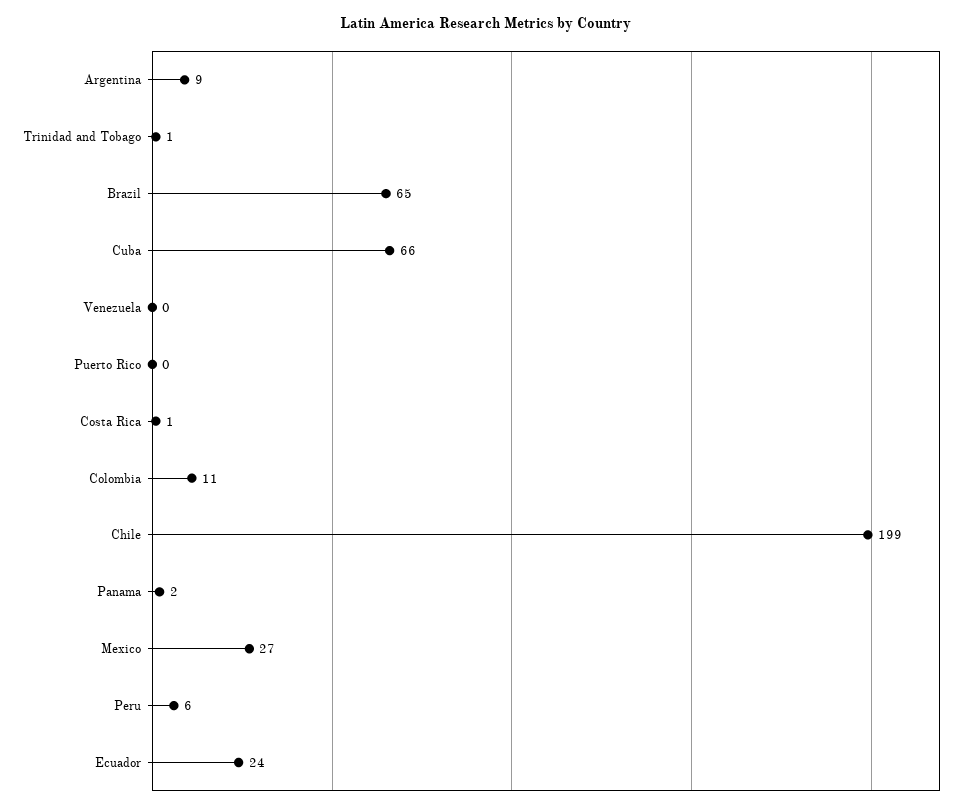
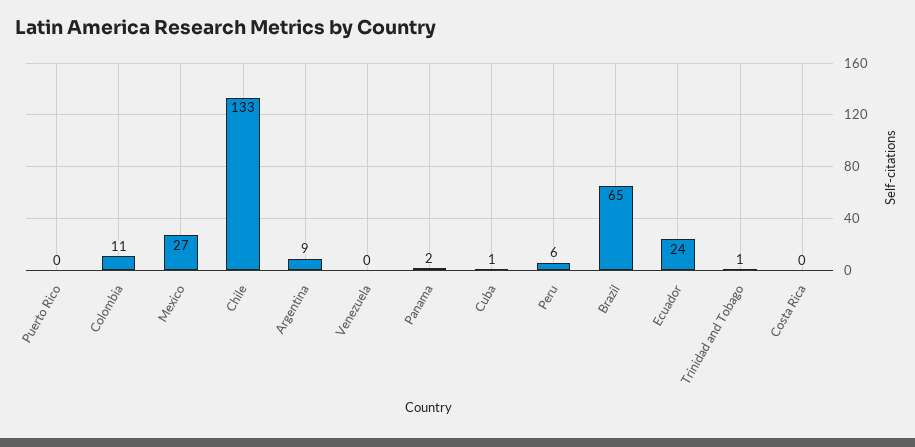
  {
    "Argentina": 9,
    "Trinidad and Tobago": 1,
    "Brazil": 65,
-   "Cuba": 66,
+   "Cuba": 1,
    "Venezuela": 0,
    "Puerto Rico": 0,
-   "Costa Rica": 1,
+   "Costa Rica": 0,
    "Colombia": 11,
-   "Chile": 199,
+   "Chile": 133,
    "Panama": 2,
    "Mexico": 27,
    "Peru": 6,
    "Ecuador": 24
  }

